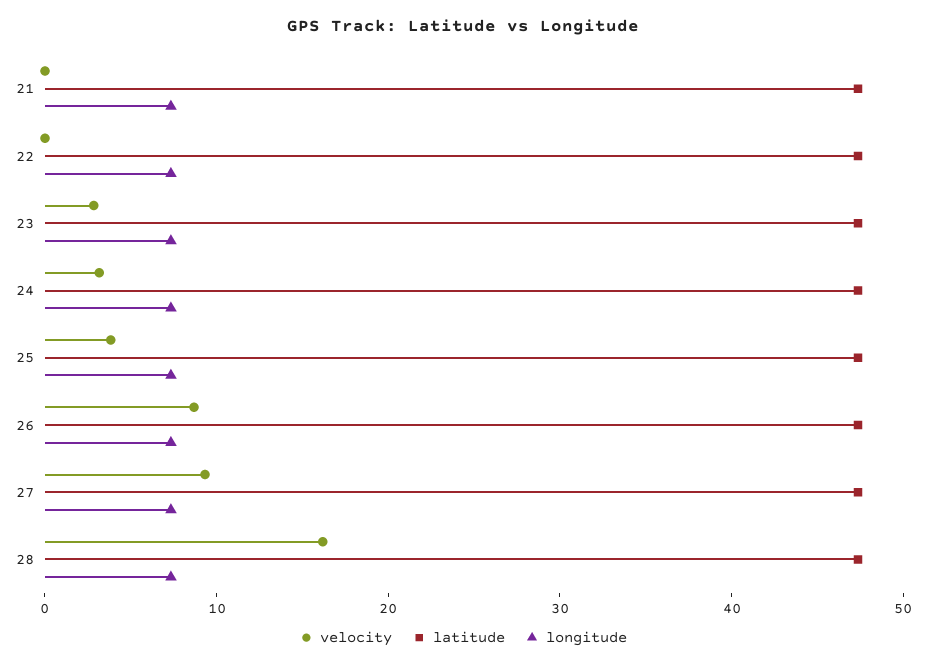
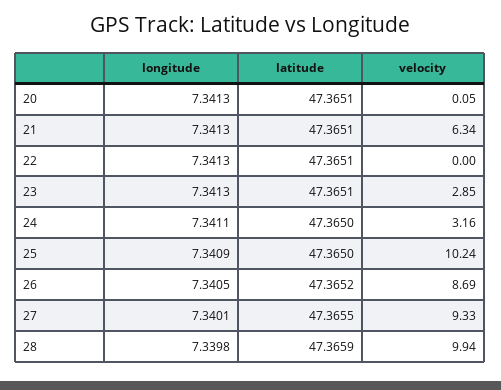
  {
    "velocity": {
-     "21": 0,
+     "21": 6.34,
      "22": 0,
      "23": 2.85,
      "24": 3.16,
-     "25": 4,
+     "25": 10.24,
      "26": 8.69,
      "27": 9.33,
-     "28": 16
+     "28": 9.94,
+     "20": 0.05
    },
    "latitude": {
      "21": 47.3651,
      "22": 47.3651,
      "23": 47.3651,
      "24": 47.365,
      "25": 47.365,
      "26": 47.3652,
      "27": 47.3655,
-     "28": 47.3659
+     "28": 47.3659,
+     "20": 47.3651
    },
    "longitude": {
      "21": 7.3413,
      "22": 7.3413,
      "23": 7.3413,
      "24": 7.3411,
      "25": 7.3409,
      "26": 7.3405,
      "27": 7.3401,
-     "28": 7.3398
+     "28": 7.3398,
+     "20": 7.3413
    }
  }

